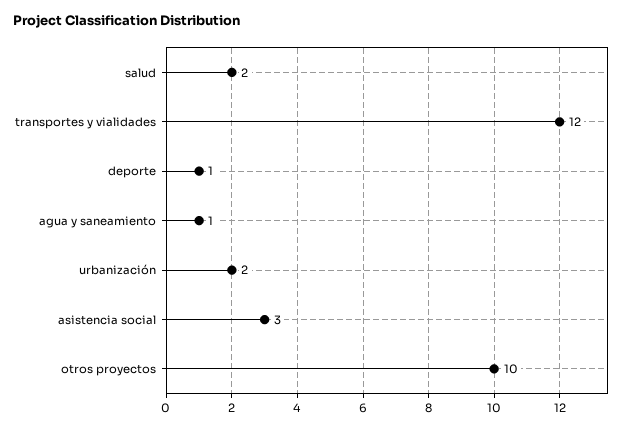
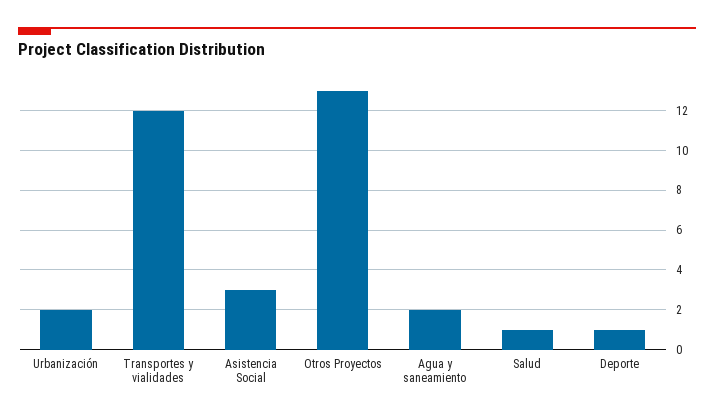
  {
-   "salud": 2,
+   "salud": 1,
    "transportes y vialidades": 12,
    "deporte": 1,
-   "agua y saneamiento": 1,
+   "agua y saneamiento": 2,
    "urbanización": 2,
    "asistencia social": 3,
-   "otros proyectos": 10
+   "otros proyectos": 13
  }

